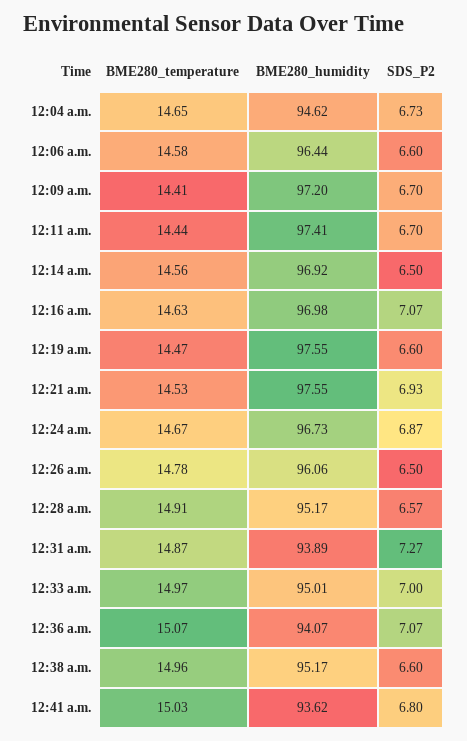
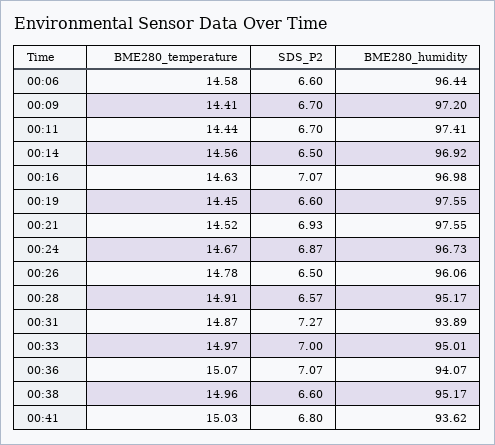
  {
    "BME280_temperature": {
-     "12:04 a.m.": 14.65,
      "12:06 a.m.": 14.58,
      "12:09 a.m.": 14.41,
      "12:11 a.m.": 14.44,
      "12:14 a.m.": 14.56,
      "12:16 a.m.": 14.63,
-     "12:19 a.m.": 14.47,
+     "12:19 a.m.": 14.45,
-     "12:21 a.m.": 14.53,
+     "12:21 a.m.": 14.52,
      "12:24 a.m.": 14.67,
      "12:26 a.m.": 14.78,
      "12:28 a.m.": 14.91,
      "12:31 a.m.": 14.87,
      "12:33 a.m.": 14.97,
      "12:36 a.m.": 15.07,
      "12:38 a.m.": 14.96,
      "12:41 a.m.": 15.03
    },
    "BME280_humidity": {
-     "12:04 a.m.": 94.62,
      "12:06 a.m.": 96.44,
      "12:09 a.m.": 97.2,
      "12:11 a.m.": 97.41,
      "12:14 a.m.": 96.92,
      "12:16 a.m.": 96.98,
      "12:19 a.m.": 97.55,
      "12:21 a.m.": 97.55,
      "12:24 a.m.": 96.73,
      "12:26 a.m.": 96.06,
      "12:28 a.m.": 95.17,
      "12:31 a.m.": 93.89,
      "12:33 a.m.": 95.01,
      "12:36 a.m.": 94.07,
      "12:38 a.m.": 95.17,
      "12:41 a.m.": 93.62
    },
    "SDS_P2": {
-     "12:04 a.m.": 6.73,
      "12:06 a.m.": 6.6,
      "12:09 a.m.": 6.7,
      "12:11 a.m.": 6.7,
      "12:14 a.m.": 6.5,
      "12:16 a.m.": 7.07,
      "12:19 a.m.": 6.6,
      "12:21 a.m.": 6.93,
      "12:24 a.m.": 6.87,
      "12:26 a.m.": 6.5,
      "12:28 a.m.": 6.57,
      "12:31 a.m.": 7.27,
      "12:33 a.m.": 7,
      "12:36 a.m.": 7.07,
      "12:38 a.m.": 6.6,
      "12:41 a.m.": 6.8
    }
  }

